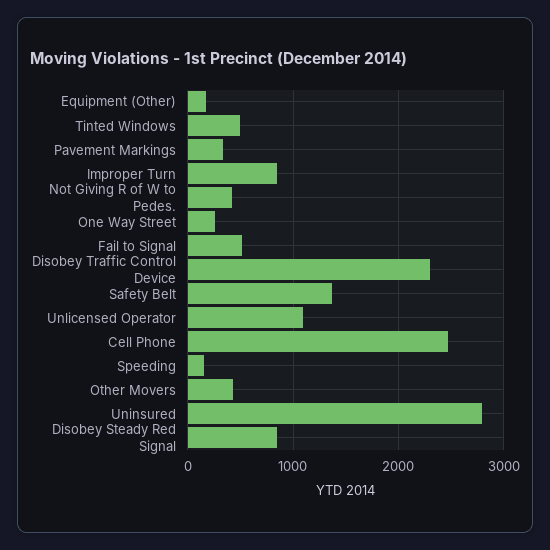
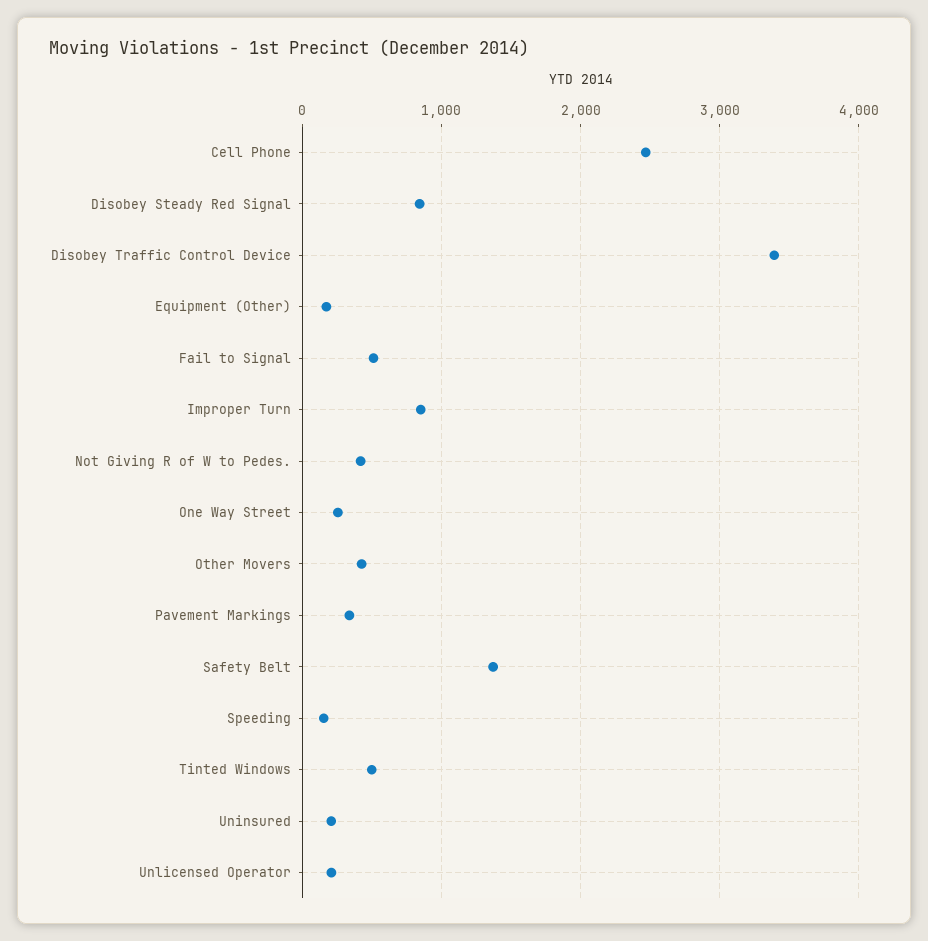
  {
    "Equipment (Other)": 200,
    "Tinted Windows": 500,
    "Pavement Markings": 300,
    "Improper Turn": 900,
    "Not Giving R of W to Pedes.": 400,
    "One Way Street": 300,
    "Fail to Signal": 500,
-   "Disobey Traffic Control Device": 2300,
+   "Disobey Traffic Control Device": 3400,
    "Safety Belt": 1400,
-   "Unlicensed Operator": 1100,
+   "Unlicensed Operator": 200,
    "Cell Phone": 2500,
    "Speeding": 200,
    "Other Movers": 400,
-   "Uninsured": 2800,
+   "Uninsured": 200,
    "Disobey Steady Red Signal": 800
  }

